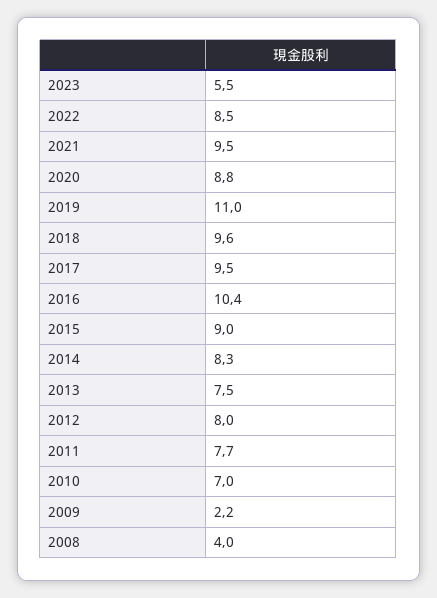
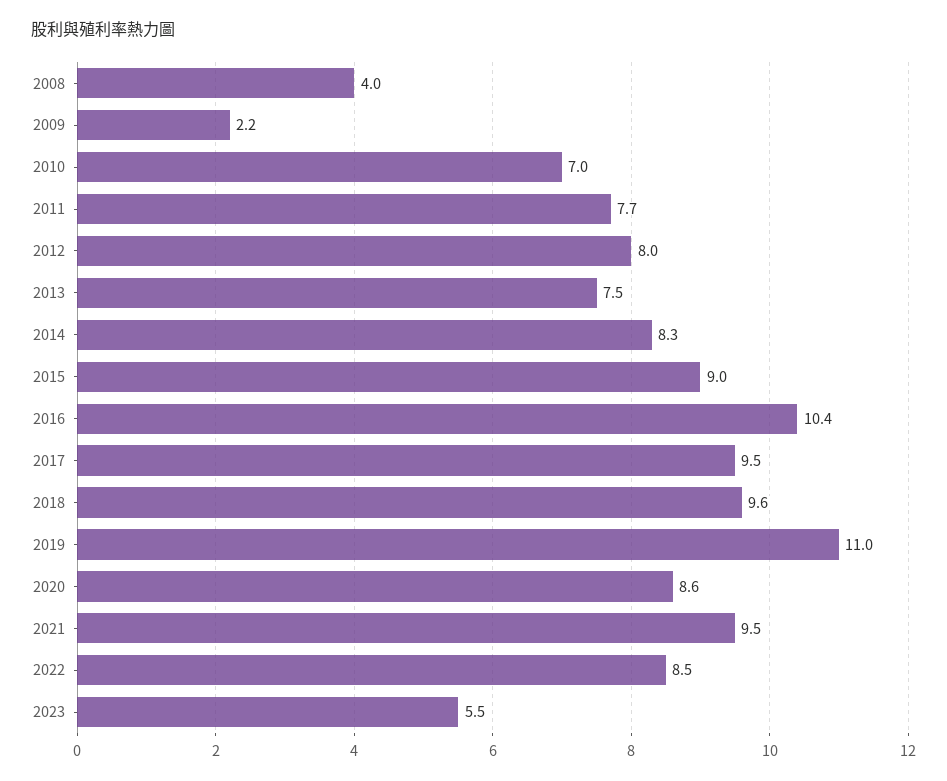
  {
    "2023": 5.5,
    "2022": 8.5,
    "2021": 9.5,
-   "2020": 8.8,
+   "2020": 8.6,
    "2019": 11,
    "2018": 9.6,
    "2017": 9.5,
    "2016": 10.4,
    "2015": 9,
    "2014": 8.3,
    "2013": 7.5,
    "2012": 8,
    "2011": 7.7,
    "2010": 7,
    "2009": 2.2,
    "2008": 4
  }

